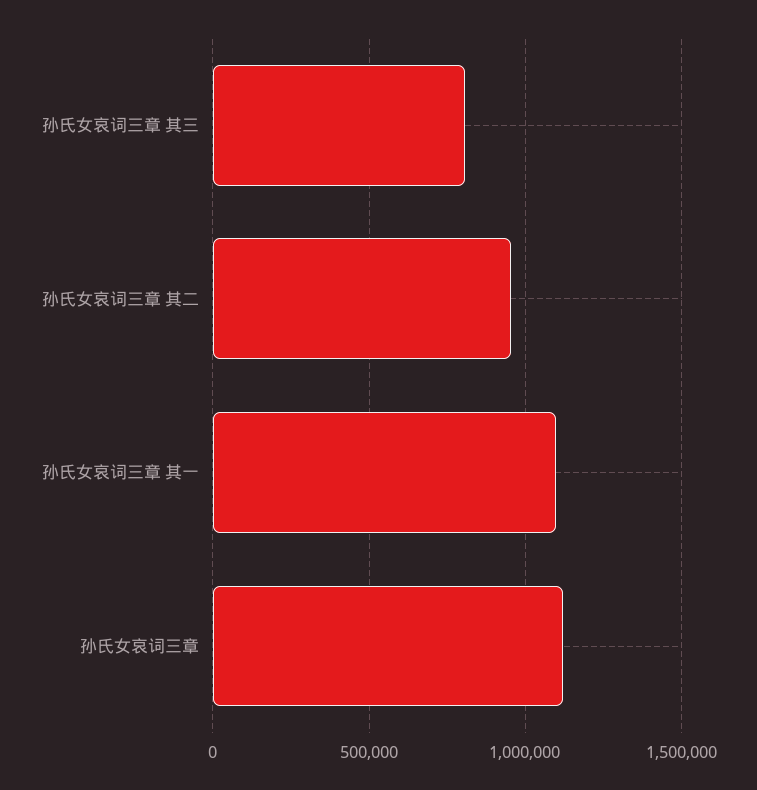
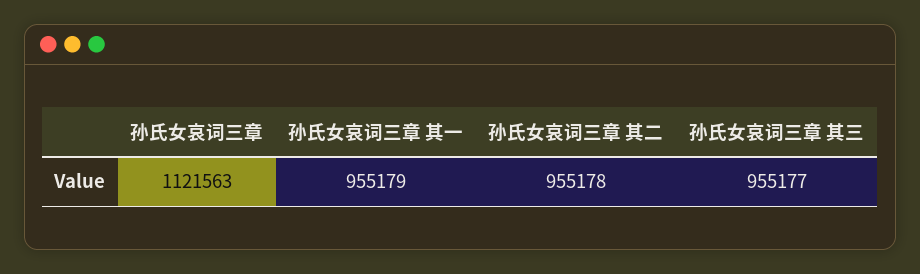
  {
-   "孙氏女哀词三章 其三": 800000,
+   "孙氏女哀词三章 其三": 955177,
    "孙氏女哀词三章 其二": 955178,
-   "孙氏女哀词三章 其一": 1100000,
+   "孙氏女哀词三章 其一": 955179,
    "孙氏女哀词三章": 1121563
  }

